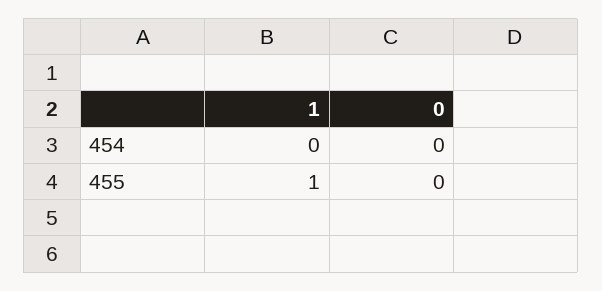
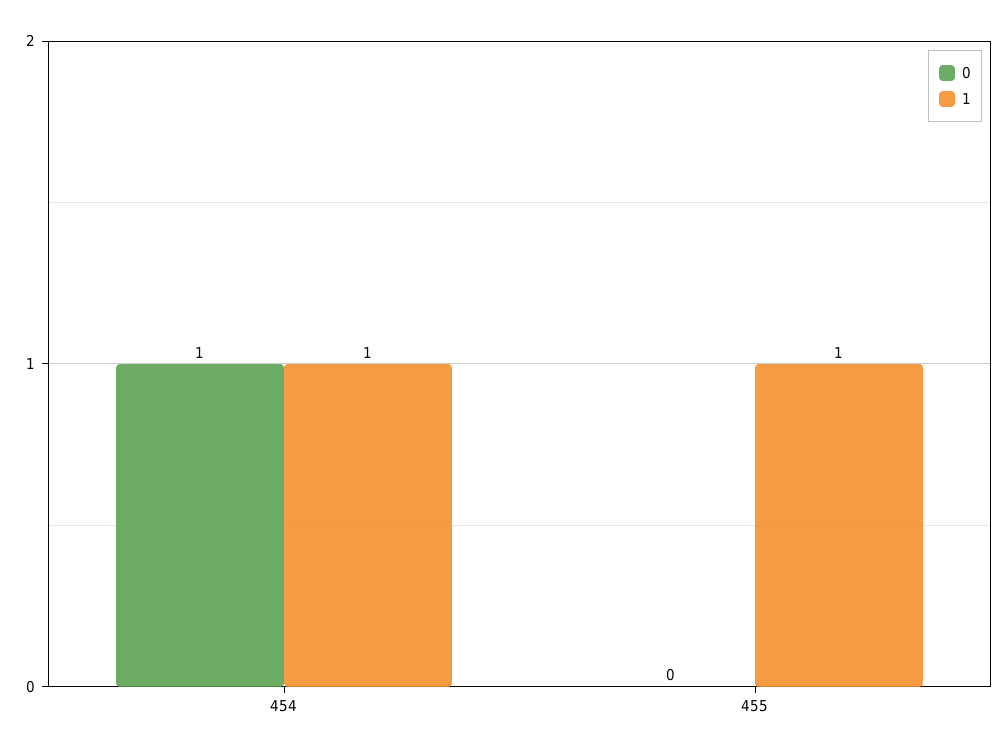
  {
    "1": {
-     "454": 0,
+     "454": 1,
      "455": 1
    },
    "0": {
-     "454": 0,
+     "454": 1,
      "455": 0
    }
  }

